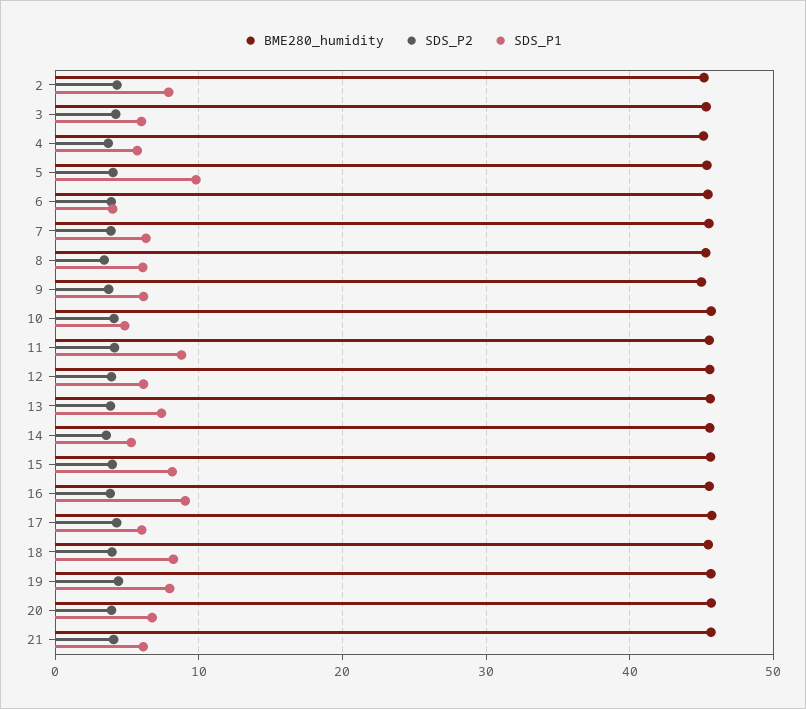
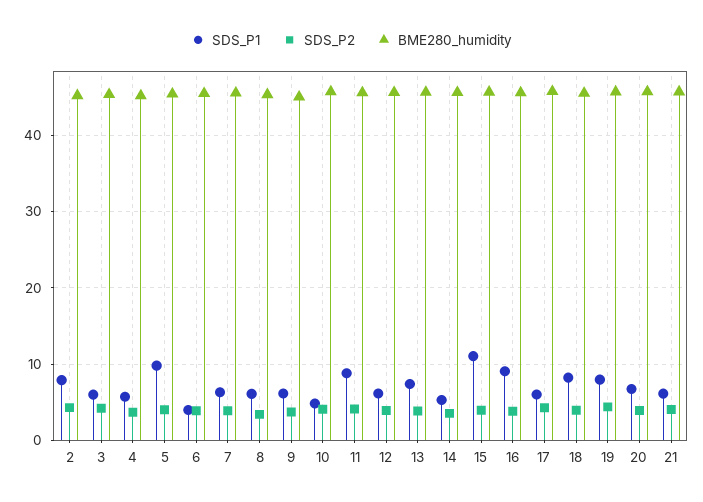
  {
    "BME280_humidity": {
      "2": 45,
      "3": 45,
      "4": 45,
      "5": 45,
      "6": 45,
      "7": 46,
      "8": 45,
      "9": 45,
      "10": 46,
      "11": 46,
      "12": 46,
      "13": 46,
      "14": 46,
      "15": 46,
      "16": 46,
      "17": 46,
      "18": 45,
      "19": 46,
      "20": 46,
      "21": 46
    },
    "SDS_P2": {
      "2": 4,
      "3": 4,
      "4": 4,
      "5": 4,
      "6": 4,
      "7": 4,
      "8": 3,
      "9": 4,
      "10": 4,
      "11": 4,
      "12": 4,
      "13": 4,
      "14": 4,
      "15": 4,
      "16": 4,
      "17": 4,
      "18": 4,
      "19": 4,
      "20": 4,
      "21": 4
    },
    "SDS_P1": {
      "2": 8,
      "3": 6,
      "4": 6,
      "5": 10,
      "6": 4,
      "7": 6,
      "8": 6,
      "9": 6,
      "10": 5,
      "11": 9,
      "12": 6,
      "13": 7,
      "14": 5,
-     "15": 8,
+     "15": 11,
      "16": 9,
      "17": 6,
      "18": 8,
      "19": 8,
      "20": 7,
      "21": 6
    }
  }

